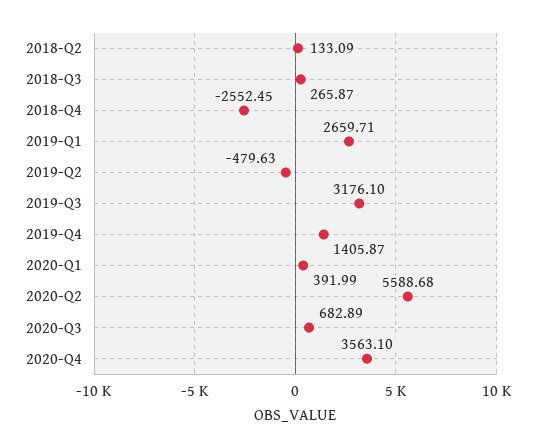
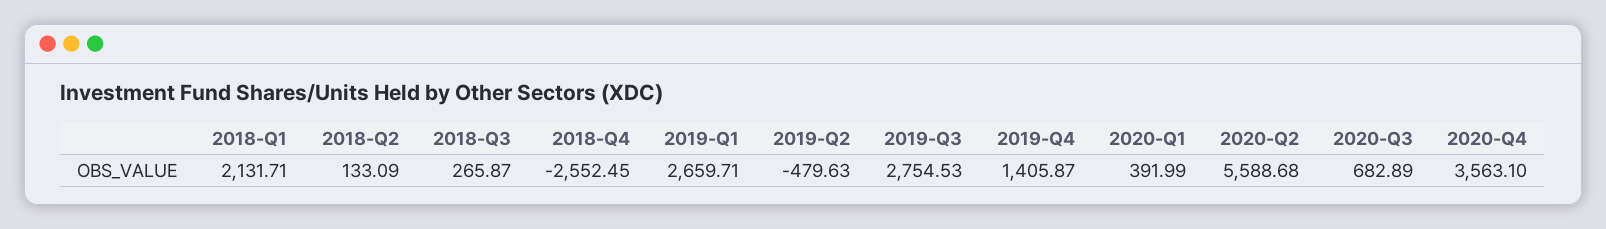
  {
    "2018-Q2": 133.09,
    "2018-Q3": 265.87,
    "2018-Q4": -2552.45,
    "2019-Q1": 2659.71,
    "2019-Q2": -479.63,
-   "2019-Q3": 3176.1,
+   "2019-Q3": 2754.53,
    "2019-Q4": 1405.87,
    "2020-Q1": 391.99,
    "2020-Q2": 5588.68,
    "2020-Q3": 682.89,
-   "2020-Q4": 3563.1
+   "2020-Q4": 3563.1,
+   "2018-Q1": 2131.71
  }

